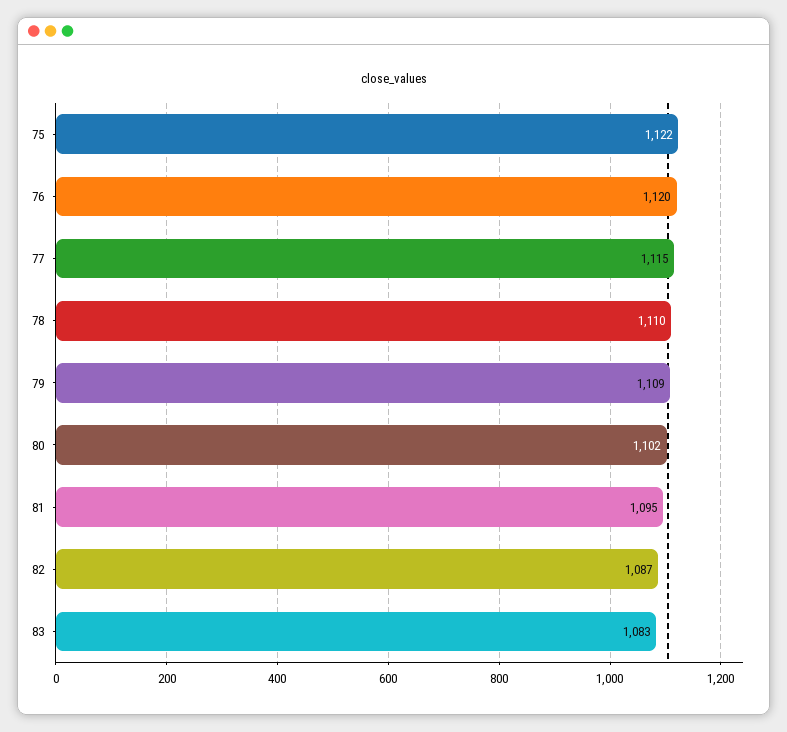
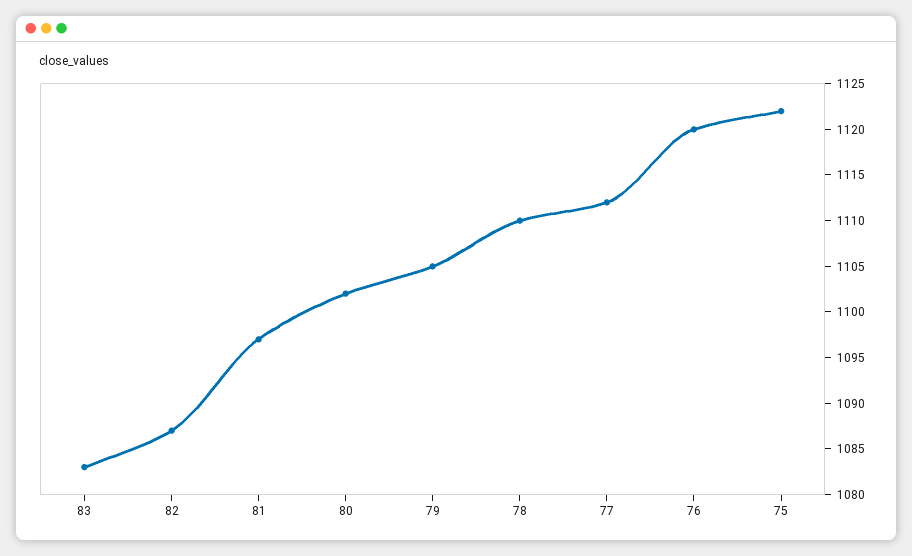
  {
    "75": 1122,
    "76": 1120,
-   "77": 1115,
+   "77": 1112,
    "78": 1110,
-   "79": 1109,
+   "79": 1105,
    "80": 1102,
-   "81": 1095,
+   "81": 1097,
    "82": 1087,
    "83": 1083
  }

